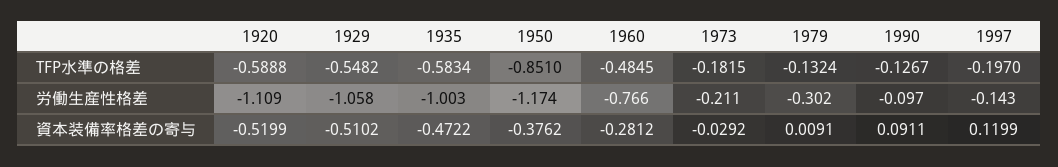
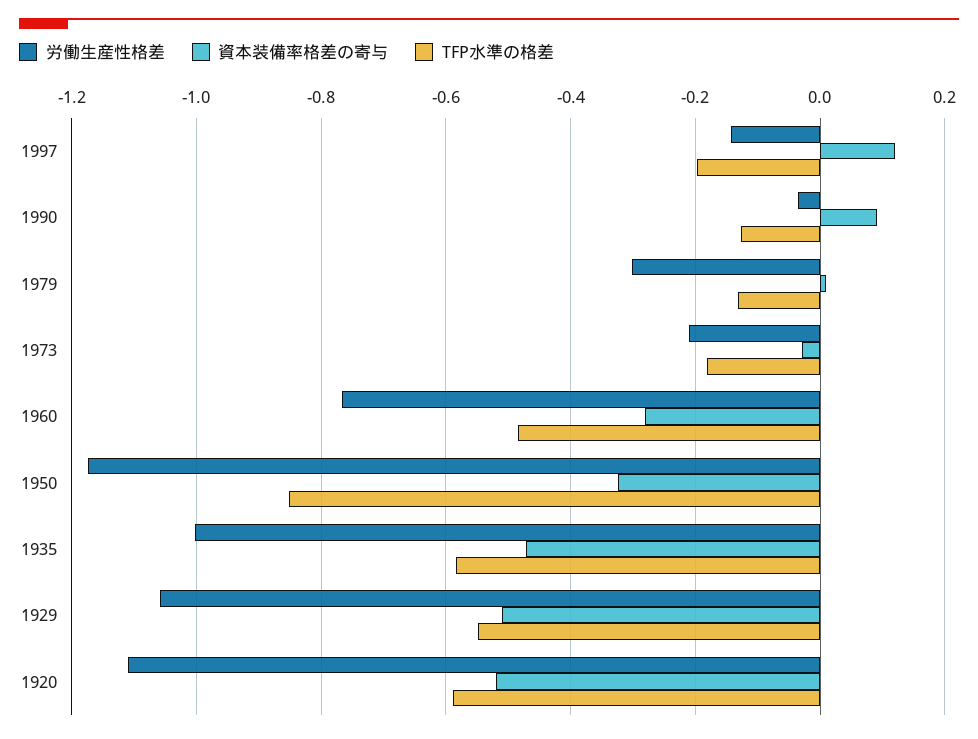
  {
    "TFP水準の格差": {
      "1920": -0.5888,
      "1929": -0.5482,
      "1935": -0.5834,
      "1950": -0.851,
      "1960": -0.4845,
      "1973": -0.1815,
      "1979": -0.1324,
      "1990": -0.1267,
      "1997": -0.197
    },
    "労働生産性格差": {
      "1920": -1.109,
      "1929": -1.058,
      "1935": -1.003,
      "1950": -1.174,
      "1960": -0.766,
      "1973": -0.211,
      "1979": -0.302,
-     "1990": -0.097,
+     "1990": -0.04,
      "1997": -0.143
    },
    "資本装備率格差の寄与": {
      "1920": -0.5199,
      "1929": -0.5102,
      "1935": -0.4722,
-     "1950": -0.3762,
+     "1950": -0.32,
      "1960": -0.2812,
      "1973": -0.0292,
      "1979": 0.0091,
      "1990": 0.0911,
      "1997": 0.1199
    }
  }

